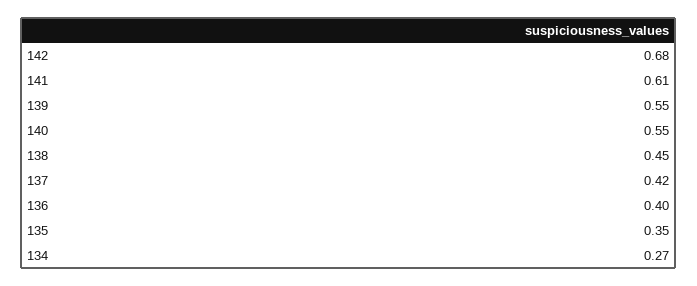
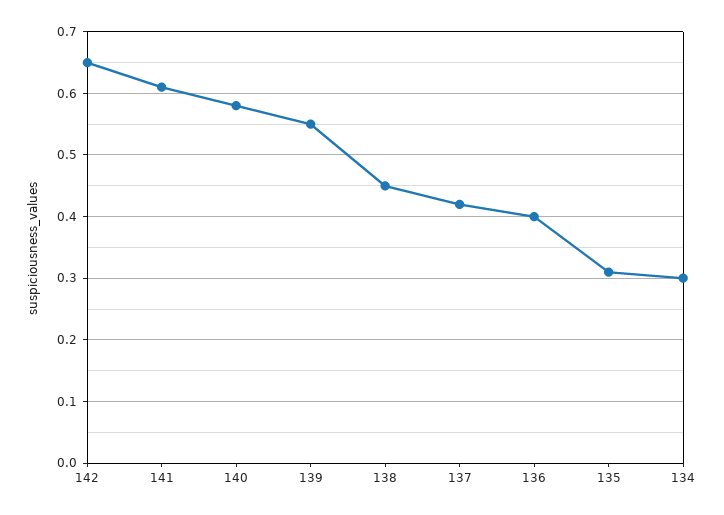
  {
-   "142": 0.68,
+   "142": 0.65,
    "141": 0.61,
    "139": 0.55,
-   "140": 0.55,
+   "140": 0.58,
    "138": 0.45,
    "137": 0.42,
    "136": 0.4,
-   "135": 0.35,
+   "135": 0.31,
-   "134": 0.27
+   "134": 0.3
  }

